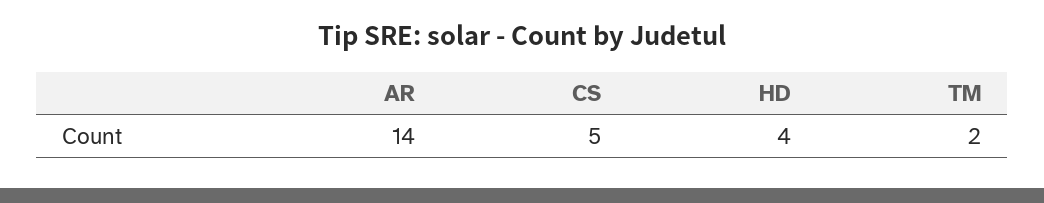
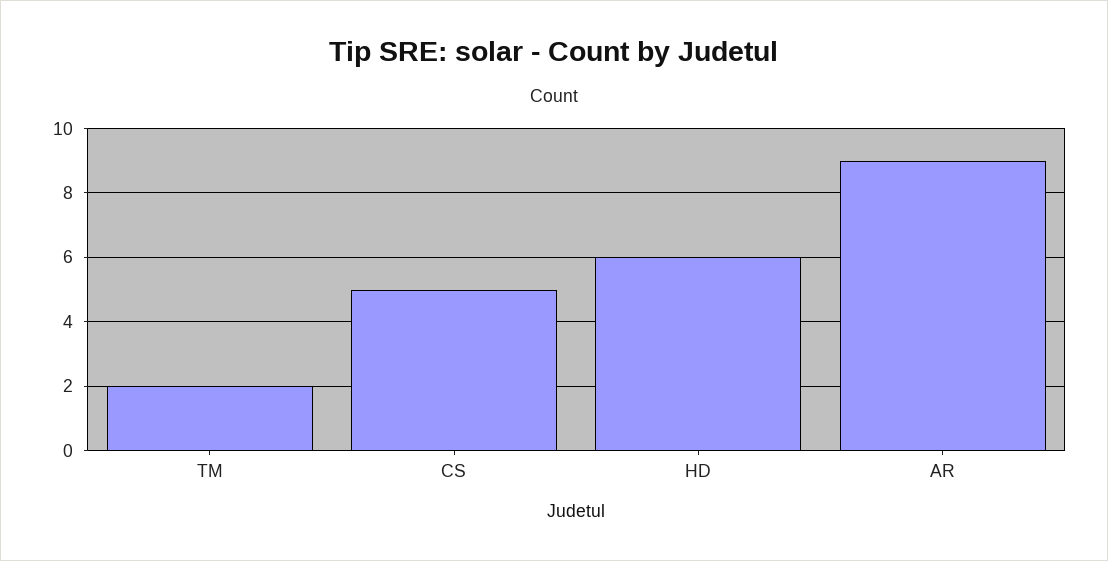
  {
-   "AR": 14,
+   "AR": 9,
    "CS": 5,
-   "HD": 4,
+   "HD": 6,
    "TM": 2
  }

